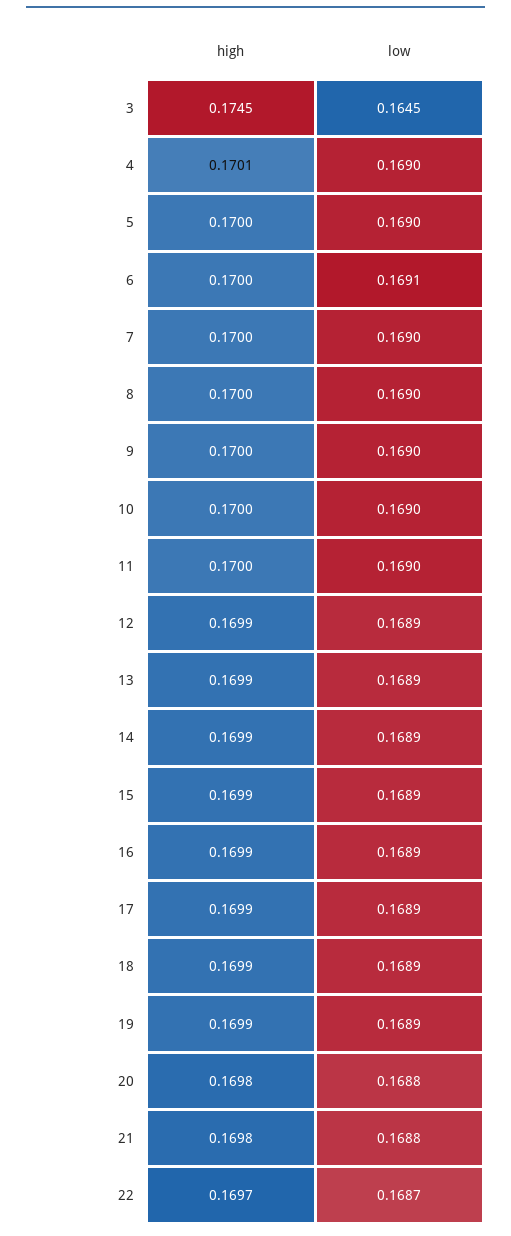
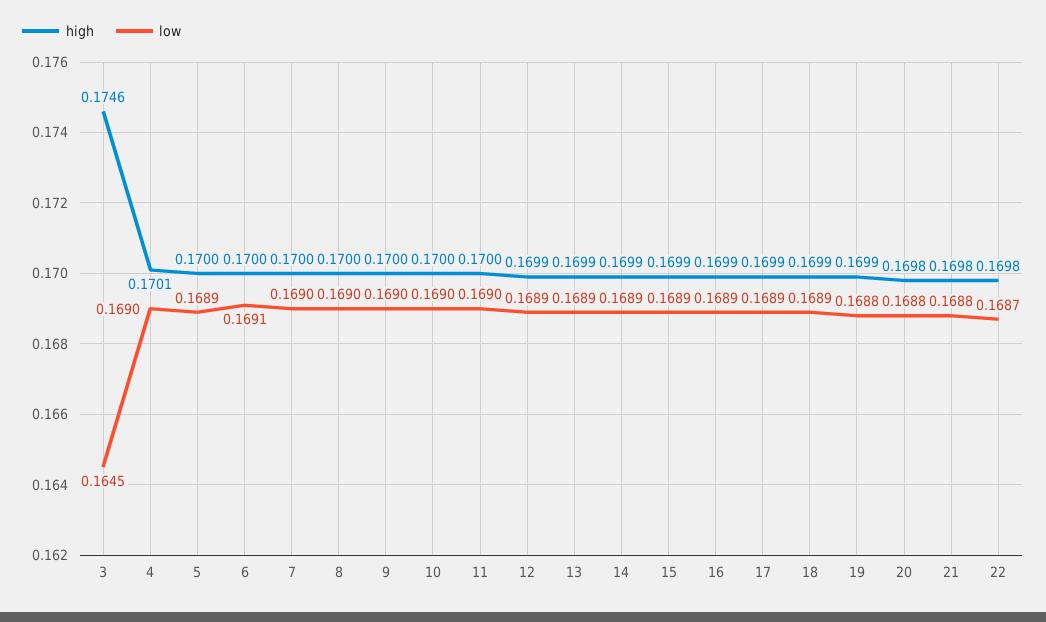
  {
    "high": {
-     "3": 0.1745,
+     "3": 0.1746,
      "4": 0.1701,
      "5": 0.17,
      "6": 0.17,
      "7": 0.17,
      "8": 0.17,
      "9": 0.17,
      "10": 0.17,
      "11": 0.17,
      "12": 0.1699,
      "13": 0.1699,
      "14": 0.1699,
      "15": 0.1699,
      "16": 0.1699,
      "17": 0.1699,
      "18": 0.1699,
      "19": 0.1699,
      "20": 0.1698,
      "21": 0.1698,
-     "22": 0.1697
+     "22": 0.1698
    },
    "low": {
      "3": 0.1645,
      "4": 0.169,
-     "5": 0.169,
+     "5": 0.1689,
      "6": 0.1691,
      "7": 0.169,
      "8": 0.169,
      "9": 0.169,
      "10": 0.169,
      "11": 0.169,
      "12": 0.1689,
      "13": 0.1689,
      "14": 0.1689,
      "15": 0.1689,
      "16": 0.1689,
      "17": 0.1689,
      "18": 0.1689,
-     "19": 0.1689,
+     "19": 0.1688,
      "20": 0.1688,
      "21": 0.1688,
      "22": 0.1687
    }
  }

